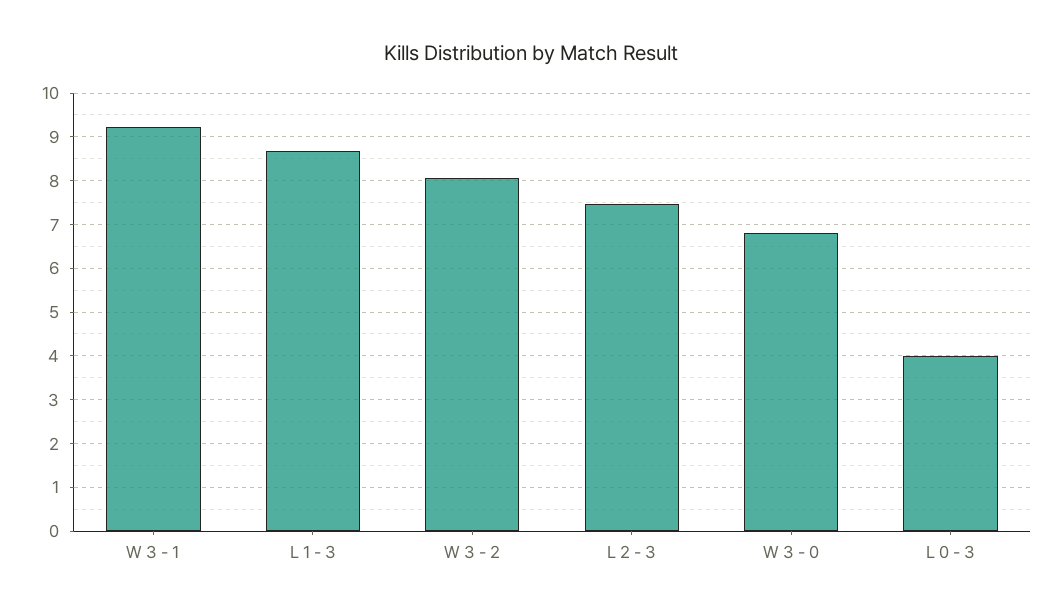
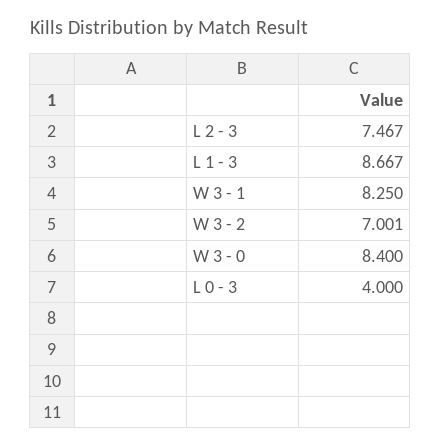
  {
-   "W 3 - 1": 9.2,
+   "W 3 - 1": 8.25,
    "L 1 - 3": 8.667,
-   "W 3 - 2": 8,
+   "W 3 - 2": 7.001,
    "L 2 - 3": 7.467,
-   "W 3 - 0": 6.8,
+   "W 3 - 0": 8.4,
    "L 0 - 3": 4
  }

